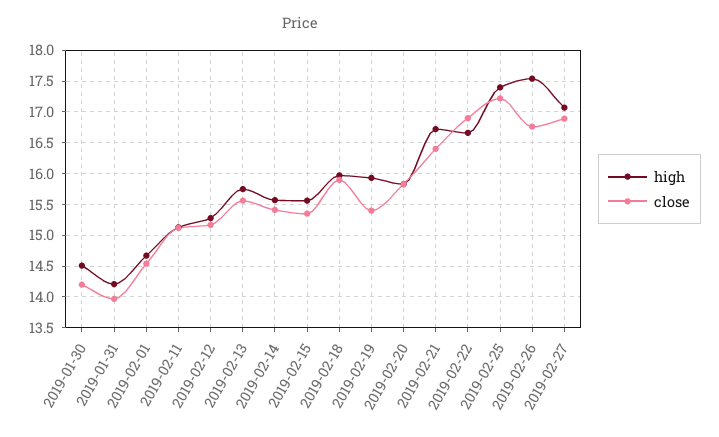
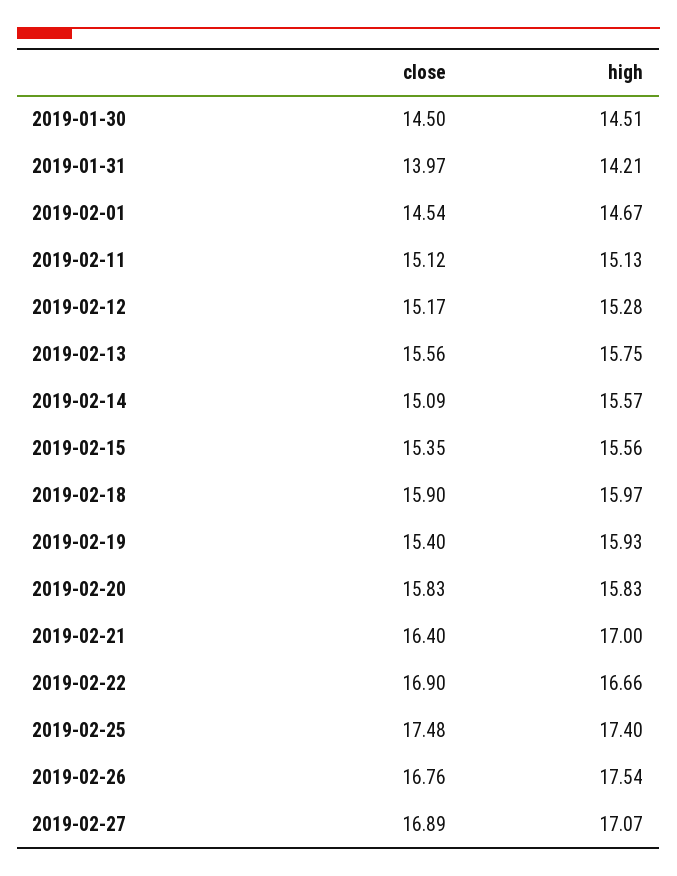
  {
    "high": {
      "2019-01-30": 14.51,
      "2019-01-31": 14.21,
      "2019-02-01": 14.67,
      "2019-02-11": 15.13,
      "2019-02-12": 15.28,
      "2019-02-13": 15.75,
      "2019-02-14": 15.57,
      "2019-02-15": 15.56,
      "2019-02-18": 15.97,
      "2019-02-19": 15.93,
      "2019-02-20": 15.83,
-     "2019-02-21": 16.7,
+     "2019-02-21": 17,
      "2019-02-22": 16.66,
      "2019-02-25": 17.4,
      "2019-02-26": 17.54,
      "2019-02-27": 17.07
    },
    "close": {
-     "2019-01-30": 14.2,
+     "2019-01-30": 14.5,
      "2019-01-31": 13.97,
      "2019-02-01": 14.54,
      "2019-02-11": 15.12,
      "2019-02-12": 15.17,
      "2019-02-13": 15.56,
-     "2019-02-14": 15.4,
+     "2019-02-14": 15.09,
      "2019-02-15": 15.35,
      "2019-02-18": 15.9,
      "2019-02-19": 15.4,
      "2019-02-20": 15.83,
      "2019-02-21": 16.4,
      "2019-02-22": 16.9,
-     "2019-02-25": 17.2,
+     "2019-02-25": 17.48,
      "2019-02-26": 16.76,
      "2019-02-27": 16.89
    }
  }

